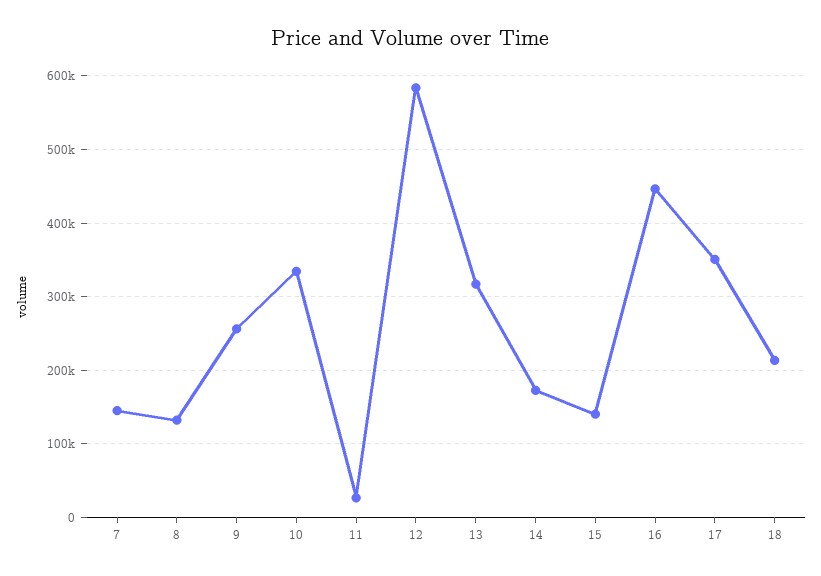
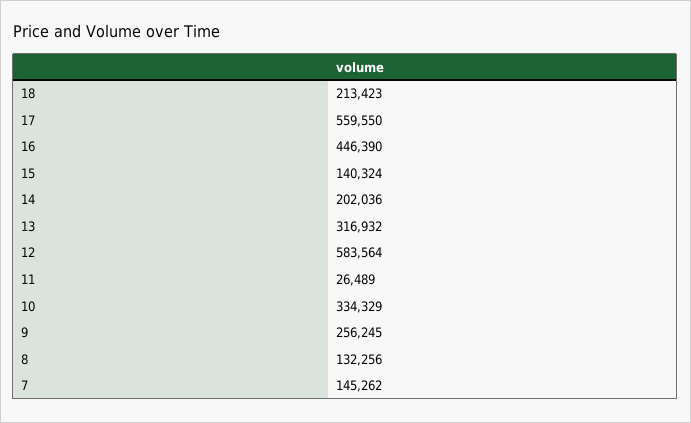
  {
    "7": 145262,
    "8": 132256,
    "9": 256245,
    "10": 334329,
    "11": 26489,
    "12": 583564,
    "13": 316932,
-   "14": 170000,
+   "14": 202036,
    "15": 140324,
    "16": 446390,
-   "17": 350000,
+   "17": 559550,
    "18": 213423
  }

